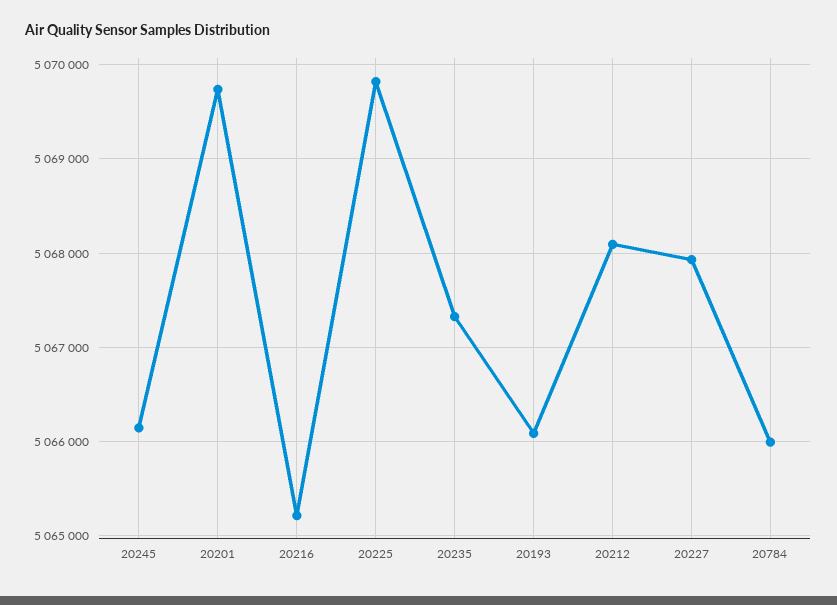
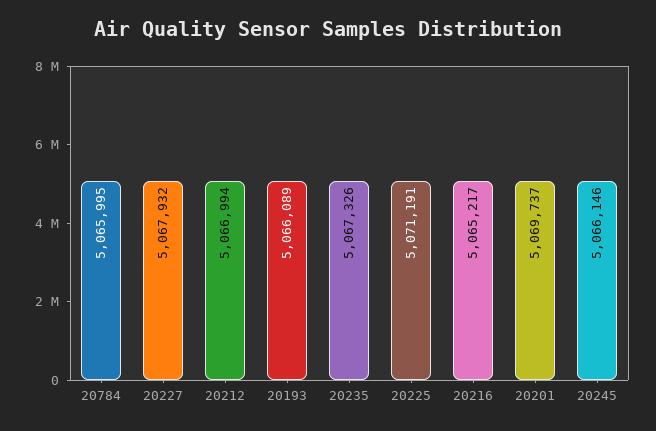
  {
    "20245": 5066146,
    "20201": 5069737,
    "20216": 5065217,
-   "20225": 5069800,
+   "20225": 5071191,
    "20235": 5067326,
    "20193": 5066089,
-   "20212": 5068100,
+   "20212": 5066994,
    "20227": 5067932,
    "20784": 5065995
  }

